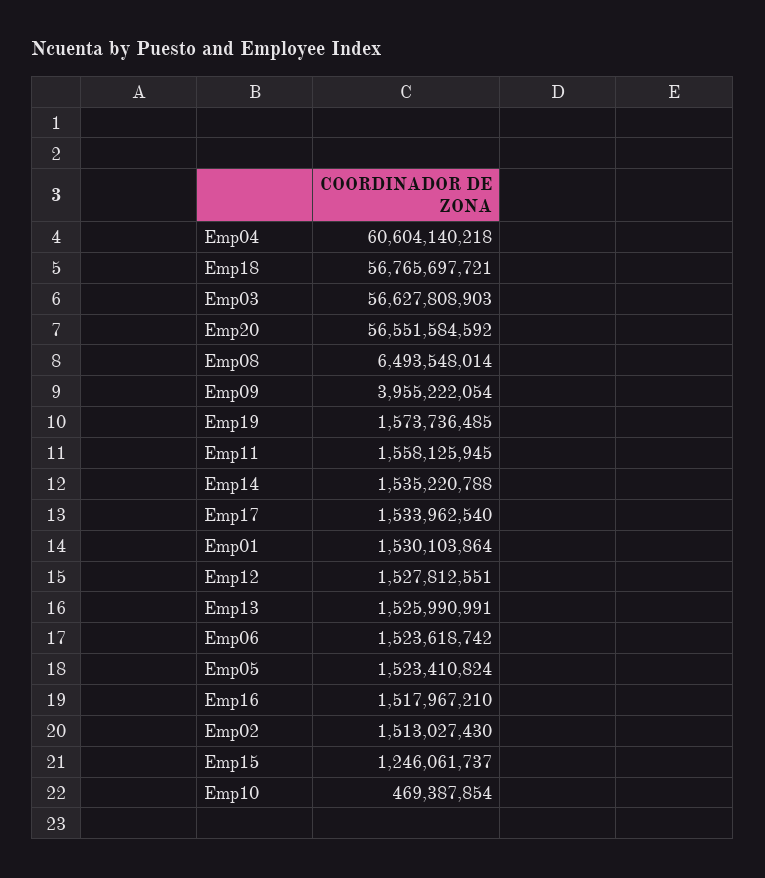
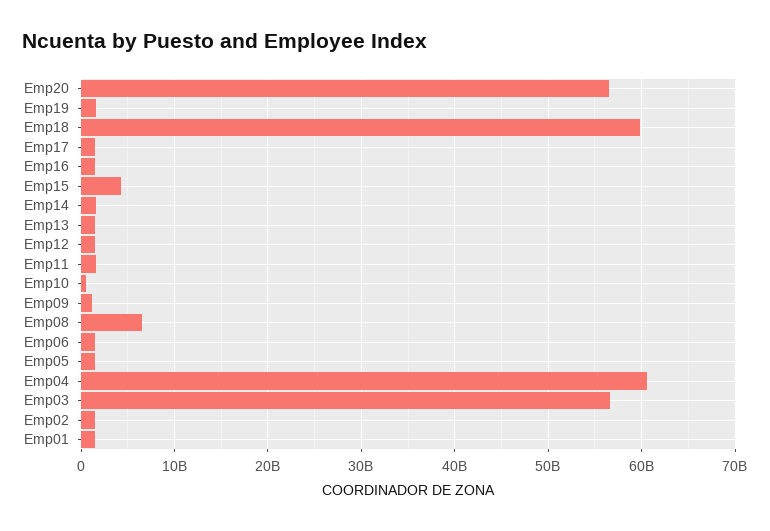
  {
    "Emp04": 60604140218,
-   "Emp18": 56765697721,
+   "Emp18": 60000000000,
    "Emp03": 56627808903,
    "Emp20": 56551584592,
    "Emp08": 6493548014,
-   "Emp09": 3955222054,
+   "Emp09": 1000000000,
    "Emp19": 1573736485,
    "Emp11": 1558125945,
    "Emp14": 1535220788,
    "Emp17": 1533962540,
    "Emp01": 1530103864,
    "Emp12": 1527812551,
    "Emp13": 1525990991,
    "Emp06": 1523618742,
    "Emp05": 1523410824,
    "Emp16": 1517967210,
    "Emp02": 1513027430,
-   "Emp15": 1246061737,
+   "Emp15": 4000000000,
    "Emp10": 469387854
  }

